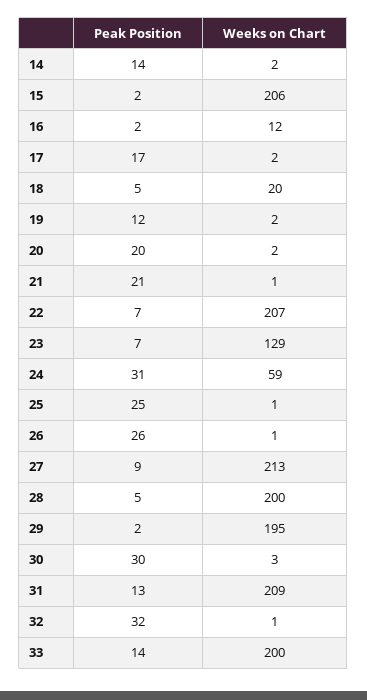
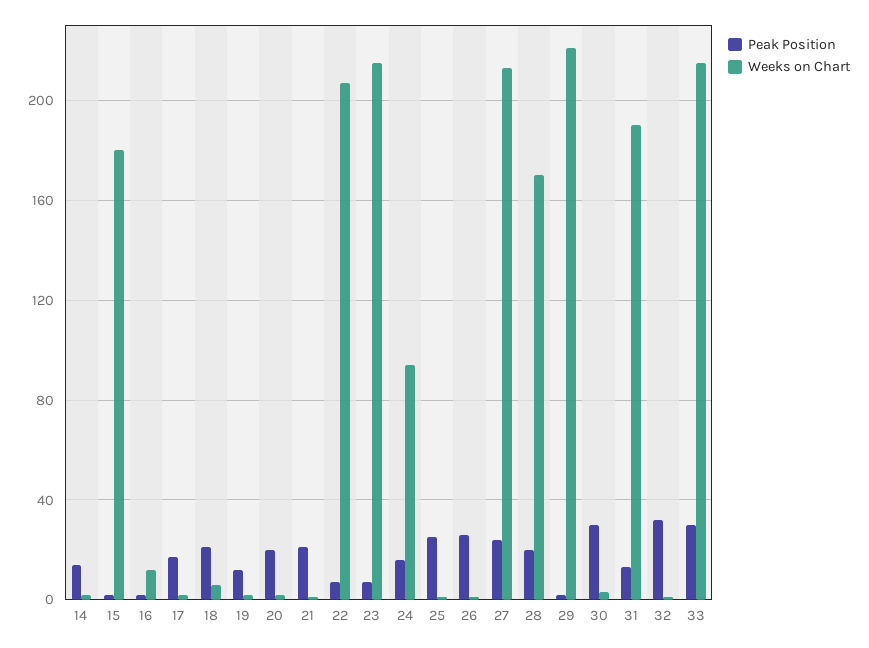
  {
    "Peak Position": {
      "14": 14,
      "15": 2,
      "16": 2,
      "17": 17,
-     "18": 5,
+     "18": 20,
      "19": 12,
      "20": 20,
      "21": 21,
      "22": 7,
      "23": 7,
-     "24": 31,
+     "24": 15,
      "25": 25,
      "26": 26,
-     "27": 9,
+     "27": 25,
-     "28": 5,
+     "28": 20,
      "29": 2,
      "30": 30,
      "31": 13,
      "32": 32,
-     "33": 14
+     "33": 30
    },
    "Weeks on Chart": {
      "14": 2,
-     "15": 206,
+     "15": 180,
      "16": 12,
      "17": 2,
-     "18": 20,
+     "18": 5,
      "19": 2,
      "20": 2,
      "21": 1,
      "22": 207,
-     "23": 129,
+     "23": 215,
-     "24": 59,
+     "24": 95,
      "25": 1,
      "26": 1,
      "27": 213,
-     "28": 200,
+     "28": 170,
-     "29": 195,
+     "29": 220,
      "30": 3,
-     "31": 209,
+     "31": 190,
      "32": 1,
-     "33": 200
+     "33": 215
    }
  }

